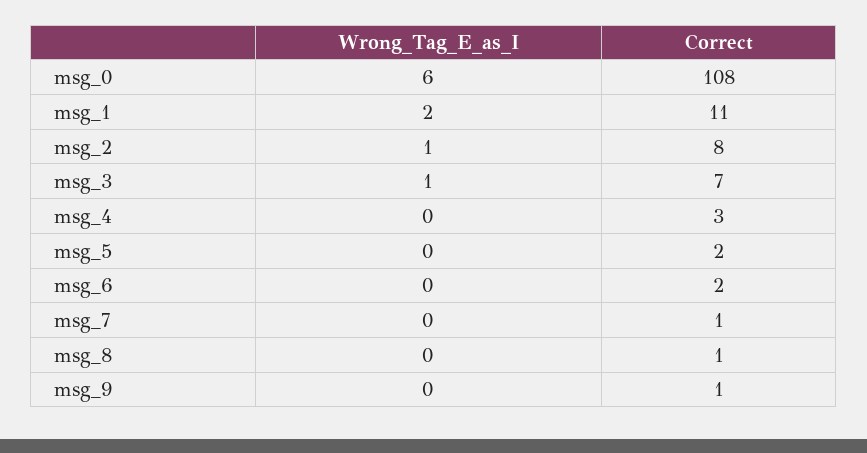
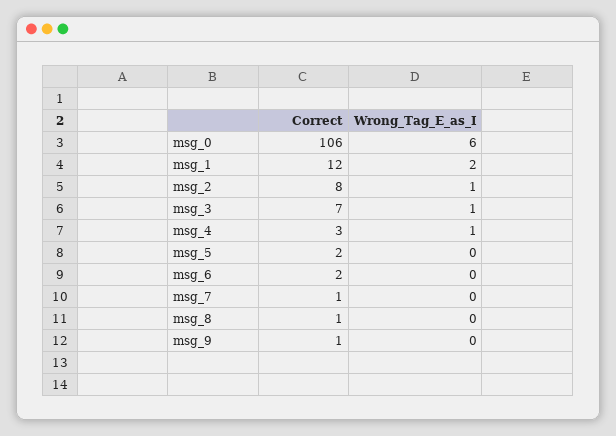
  {
    "Wrong_Tag_E_as_I": {
      "msg_0": 6,
      "msg_1": 2,
      "msg_2": 1,
      "msg_3": 1,
-     "msg_4": 0,
+     "msg_4": 1,
      "msg_5": 0,
      "msg_6": 0,
      "msg_7": 0,
      "msg_8": 0,
      "msg_9": 0
    },
    "Correct": {
-     "msg_0": 108,
+     "msg_0": 106,
-     "msg_1": 11,
+     "msg_1": 12,
      "msg_2": 8,
      "msg_3": 7,
      "msg_4": 3,
      "msg_5": 2,
      "msg_6": 2,
      "msg_7": 1,
      "msg_8": 1,
      "msg_9": 1
    }
  }

